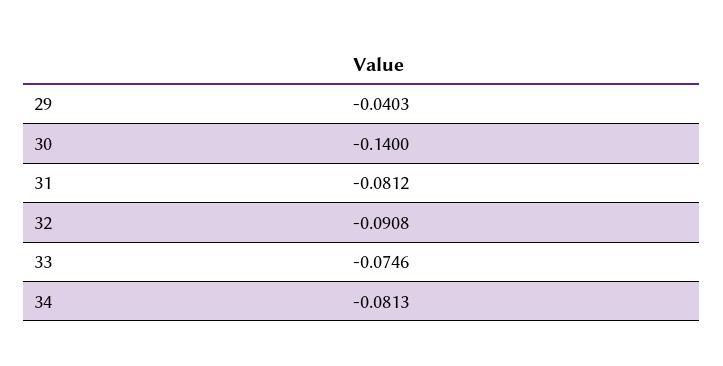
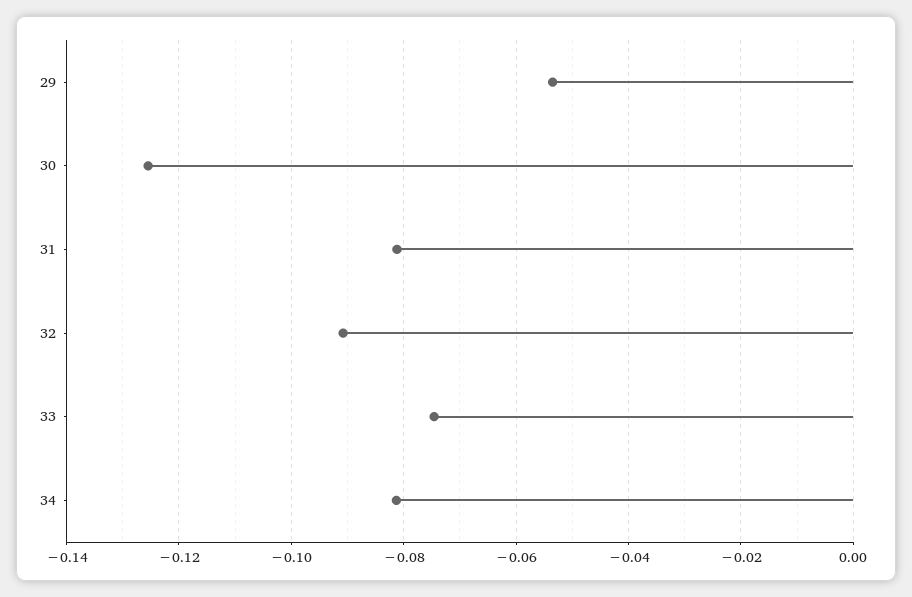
  {
-   "29": -0.0403,
+   "29": -0.054,
-   "30": -0.14,
+   "30": -0.126,
    "31": -0.0812,
    "32": -0.0908,
    "33": -0.0746,
    "34": -0.0813
  }

